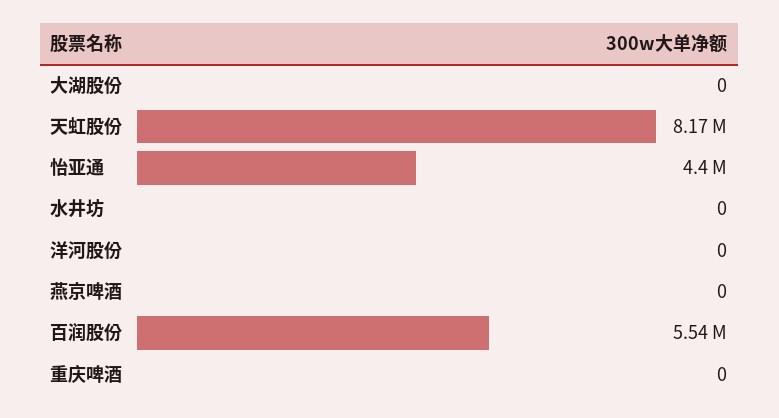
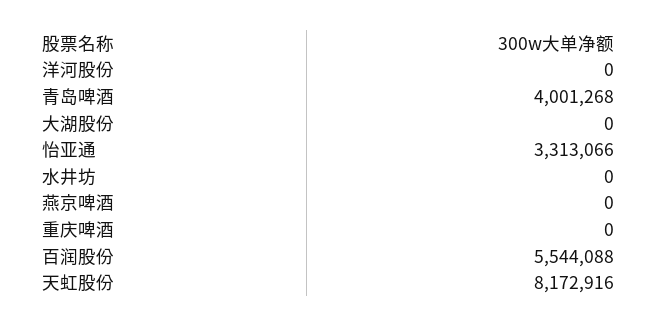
  {
    "大湖股份": 0,
    "天虹股份": 8172916,
-   "怡亚通": 4400000,
+   "怡亚通": 3313066,
    "水井坊": 0,
    "洋河股份": 0,
    "燕京啤酒": 0,
    "百润股份": 5544088,
-   "重庆啤酒": 0
+   "重庆啤酒": 0,
+   "青岛啤酒": 4001268
  }

